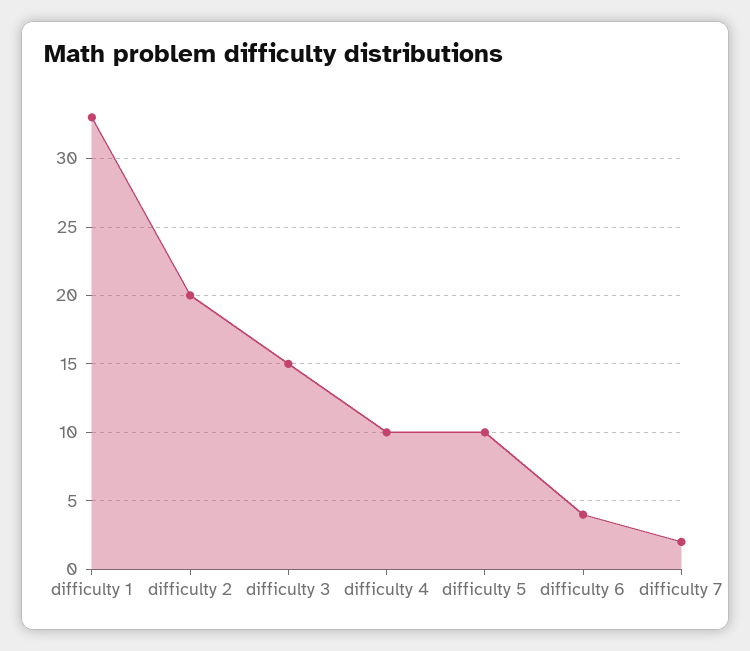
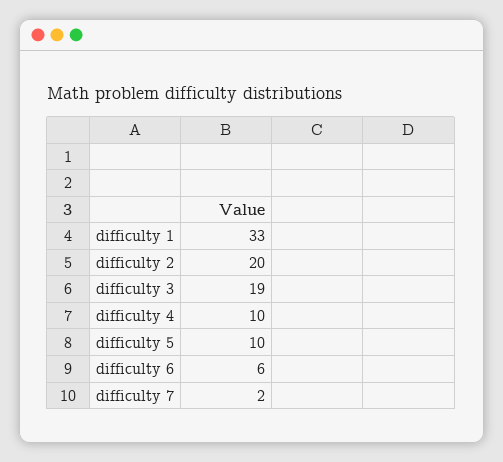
  {
    "difficulty 1": 33,
    "difficulty 2": 20,
-   "difficulty 3": 15,
+   "difficulty 3": 19,
    "difficulty 4": 10,
    "difficulty 5": 10,
-   "difficulty 6": 4,
+   "difficulty 6": 6,
    "difficulty 7": 2
  }

